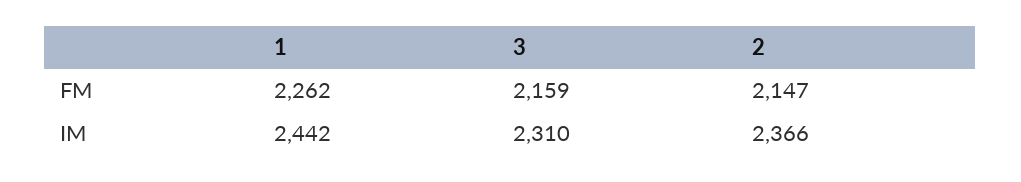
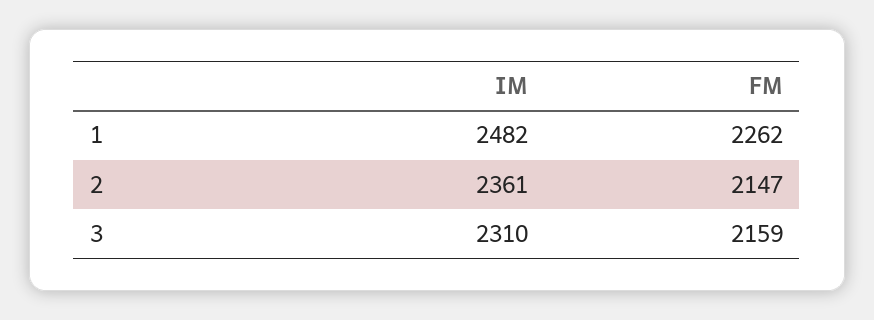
  {
    "1": {
      "FM": 2262,
-     "IM": 2442
+     "IM": 2482
    },
    "3": {
      "FM": 2159,
      "IM": 2310
    },
    "2": {
      "FM": 2147,
-     "IM": 2366
+     "IM": 2361
    }
  }

